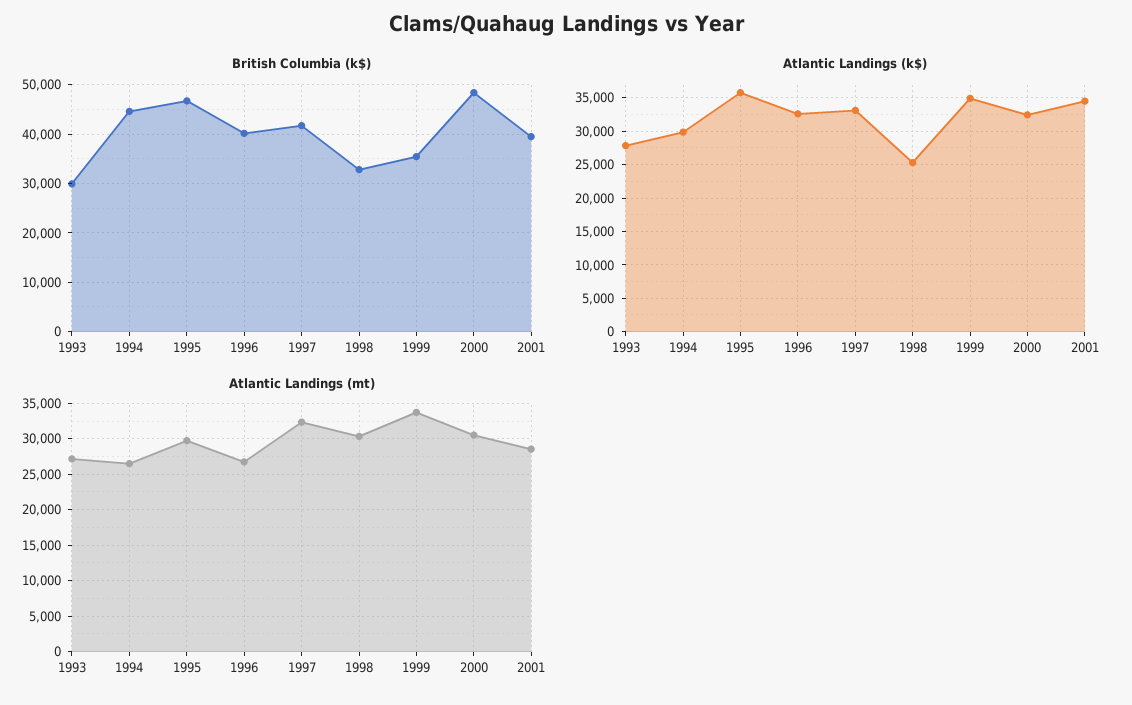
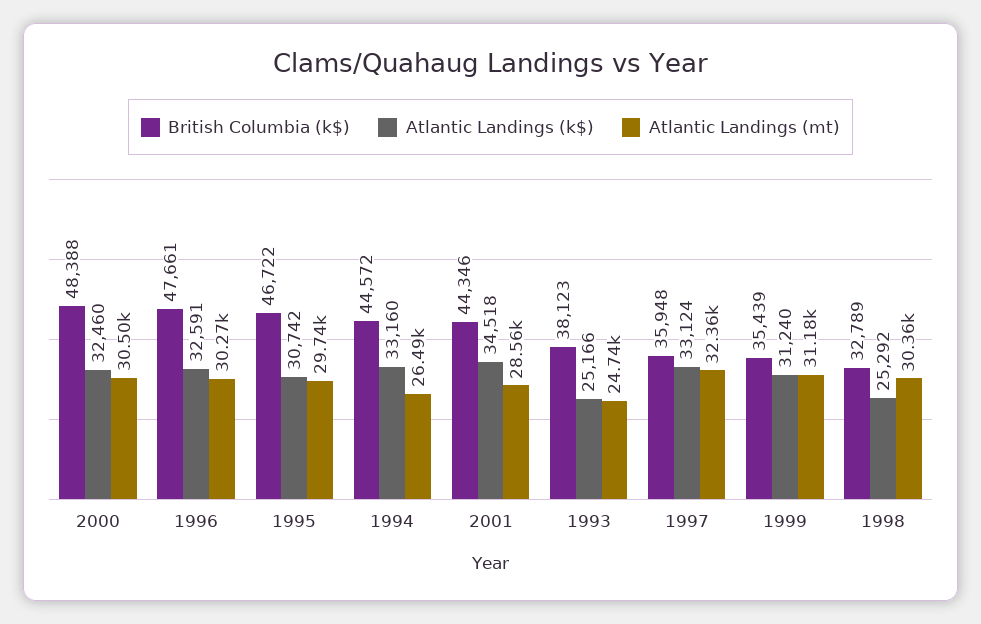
  {
    "British Columbia (k$)": {
-     "1993": 30000,
+     "1993": 38123,
      "1994": 44572,
      "1995": 46722,
-     "1996": 40000,
+     "1996": 47661,
-     "1997": 42000,
+     "1997": 35948,
      "1998": 32789,
      "1999": 35439,
      "2000": 48388,
-     "2001": 40000
+     "2001": 44346
    },
    "Atlantic Landings (k$)": {
-     "1993": 28000,
+     "1993": 25166,
-     "1994": 30000,
+     "1994": 33160,
-     "1995": 36000,
+     "1995": 30742,
      "1996": 32591,
      "1997": 33124,
      "1998": 25292,
-     "1999": 35000,
+     "1999": 31240,
      "2000": 32460,
      "2001": 34518
    },
    "Atlantic Landings (mt)": {
-     "1993": 27000,
+     "1993": 24740,
      "1994": 26490,
      "1995": 29740,
-     "1996": 27000,
+     "1996": 30270,
      "1997": 32360,
      "1998": 30360,
-     "1999": 34000,
+     "1999": 31180,
      "2000": 30500,
      "2001": 28560
    }
  }

